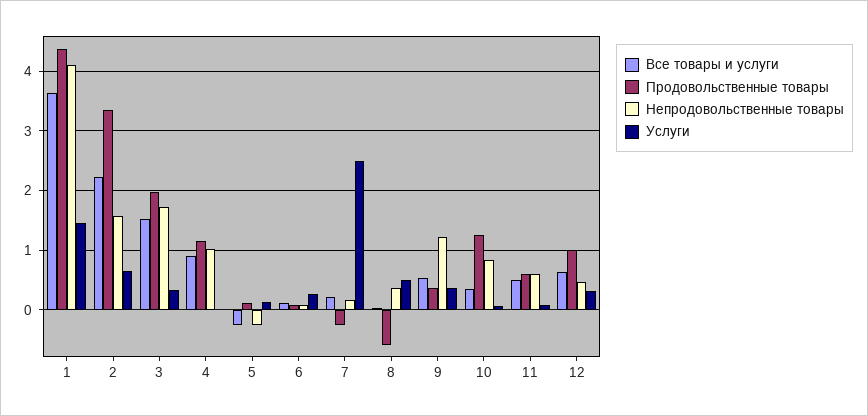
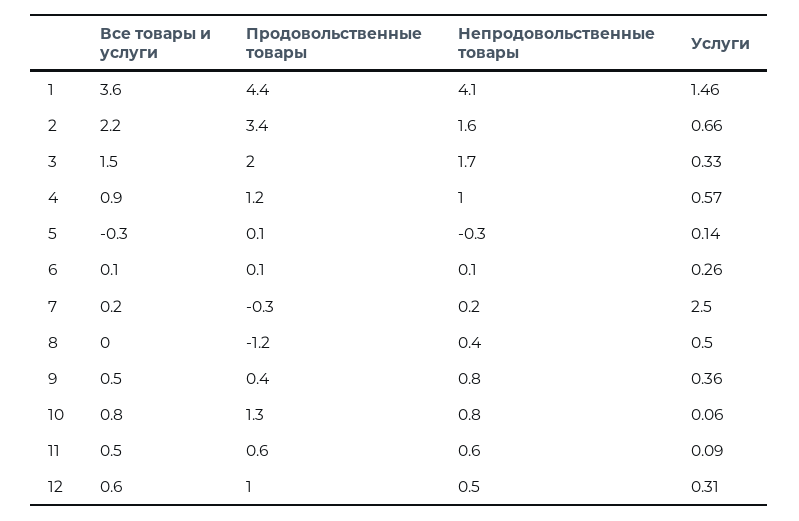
  {
    "Все товары и услуги": {
      "1": 3.6,
      "2": 2.2,
      "3": 1.5,
      "4": 0.9,
      "5": -0.3,
      "6": 0.1,
      "7": 0.2,
      "8": 0,
      "9": 0.5,
-     "10": 0.4,
+     "10": 0.8,
      "11": 0.5,
      "12": 0.6
    },
    "Продовольственные товары": {
      "1": 4.4,
      "2": 3.4,
      "3": 2,
      "4": 1.2,
      "5": 0.1,
      "6": 0.1,
      "7": -0.3,
-     "8": -0.6,
+     "8": -1.2,
      "9": 0.4,
      "10": 1.3,
      "11": 0.6,
      "12": 1
    },
    "Непродовольственные товары": {
      "1": 4.1,
      "2": 1.6,
      "3": 1.7,
      "4": 1,
      "5": -0.3,
      "6": 0.1,
      "7": 0.2,
      "8": 0.4,
-     "9": 1.2,
+     "9": 0.8,
      "10": 0.8,
      "11": 0.6,
      "12": 0.5
    },
    "Услуги": {
      "1": 1.46,
      "2": 0.66,
      "3": 0.33,
-     "4": 0,
+     "4": 0.57,
      "5": 0.14,
      "6": 0.26,
      "7": 2.5,
      "8": 0.5,
      "9": 0.36,
      "10": 0.06,
      "11": 0.09,
      "12": 0.31
    }
  }

